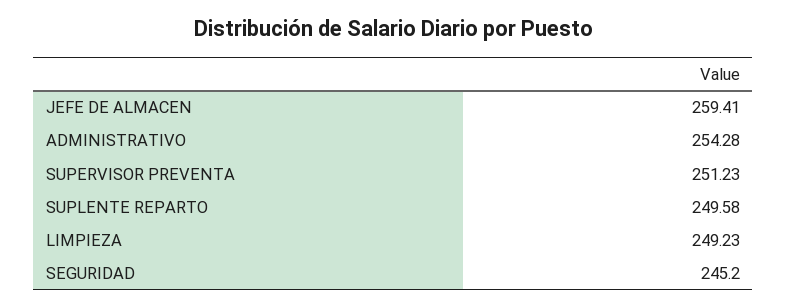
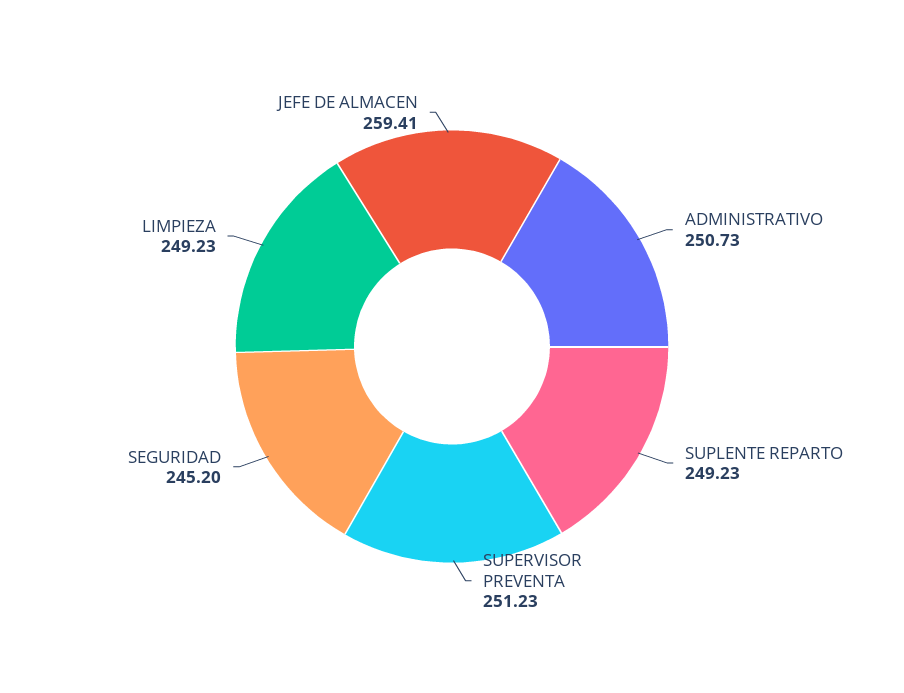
  {
    "JEFE DE ALMACEN": 259.41,
-   "ADMINISTRATIVO": 254.28,
+   "ADMINISTRATIVO": 250.73,
    "SUPERVISOR PREVENTA": 251.23,
-   "SUPLENTE REPARTO": 249.58,
+   "SUPLENTE REPARTO": 249.23,
    "LIMPIEZA": 249.23,
    "SEGURIDAD": 245.2
  }

